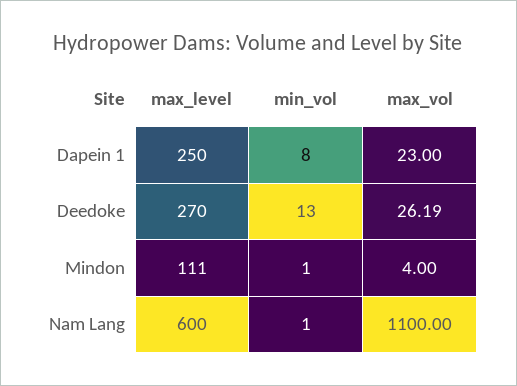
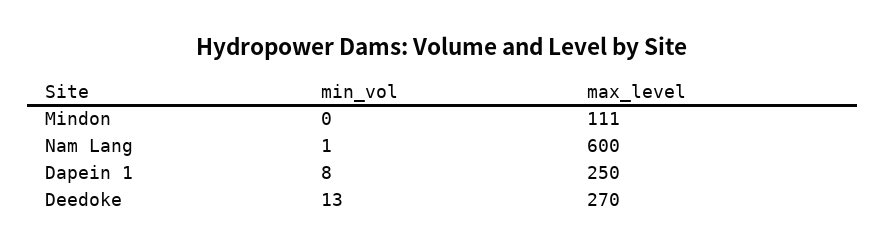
  {
    "max_level": {
      "Dapein 1": 250,
      "Deedoke": 270,
      "Mindon": 111,
      "Nam Lang": 600
    },
    "min_vol": {
      "Dapein 1": 8,
      "Deedoke": 13,
-     "Mindon": 1,
+     "Mindon": 0,
      "Nam Lang": 1
-   },
+   }
-   "max_vol": {
-     "Dapein 1": 23,
-     "Deedoke": 26.19,
-     "Mindon": 4,
-     "Nam Lang": 1100
-   }
  }

